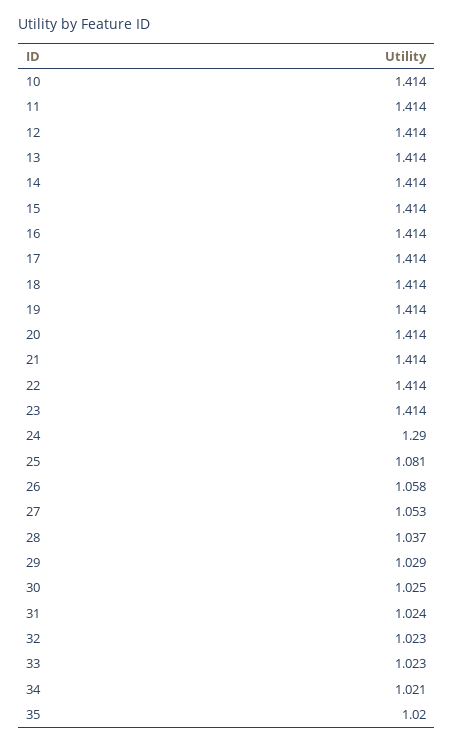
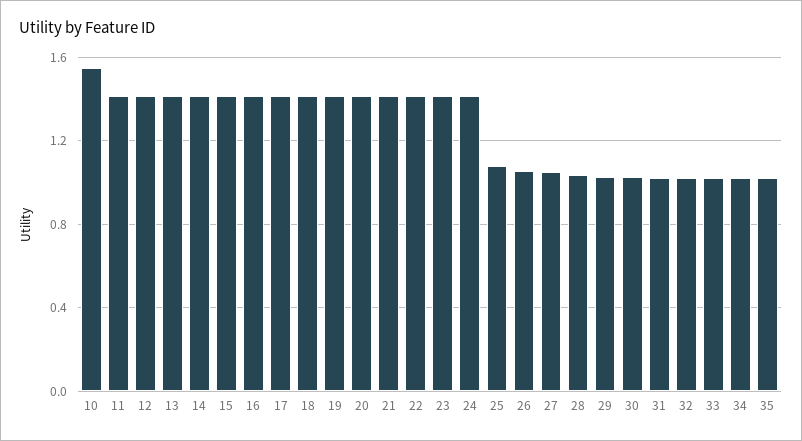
  {
-   "10": 1.414,
+   "10": 1.55,
    "11": 1.414,
    "12": 1.414,
    "13": 1.414,
    "14": 1.414,
    "15": 1.414,
    "16": 1.414,
    "17": 1.414,
    "18": 1.414,
    "19": 1.414,
    "20": 1.414,
    "21": 1.414,
    "22": 1.414,
    "23": 1.414,
-   "24": 1.29,
+   "24": 1.4,
    "25": 1.081,
    "26": 1.058,
    "27": 1.053,
    "28": 1.037,
    "29": 1.029,
    "30": 1.025,
    "31": 1.024,
    "32": 1.023,
    "33": 1.023,
    "34": 1.021,
    "35": 1.02
  }

